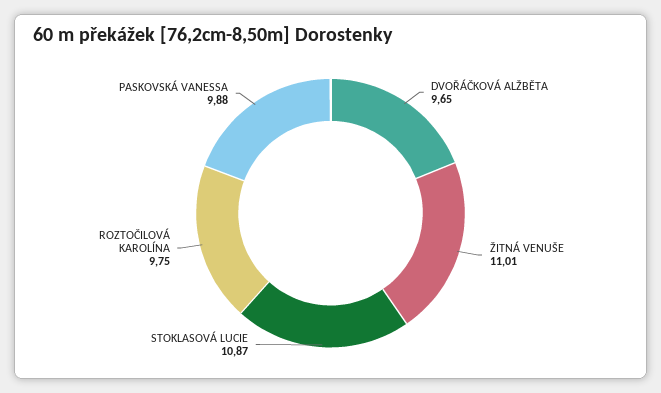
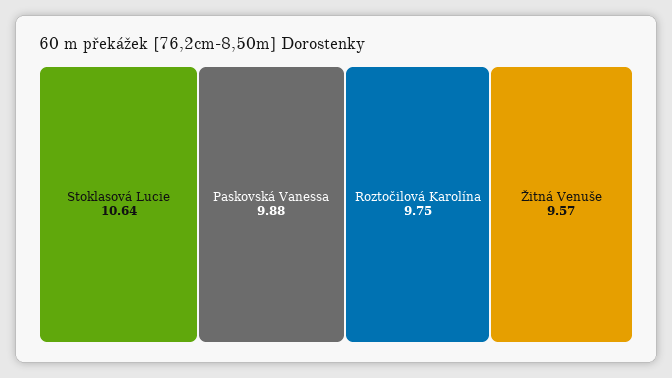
  {
-   "DVOŘÁČKOVÁ ALŽBĚTA": 9.65,
-   "ŽITNÁ VENUŠE": 11.01,
+   "ŽITNÁ VENUŠE": 9.57,
-   "STOKLASOVÁ LUCIE": 10.87,
+   "STOKLASOVÁ LUCIE": 10.64,
    "ROZTOČILOVÁ KAROLÍNA": 9.75,
    "PASKOVSKÁ VANESSA": 9.88
  }

